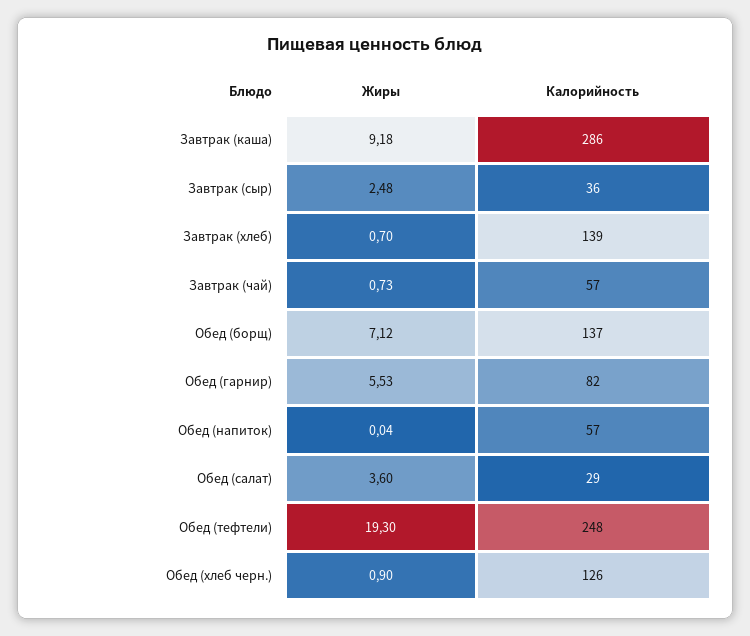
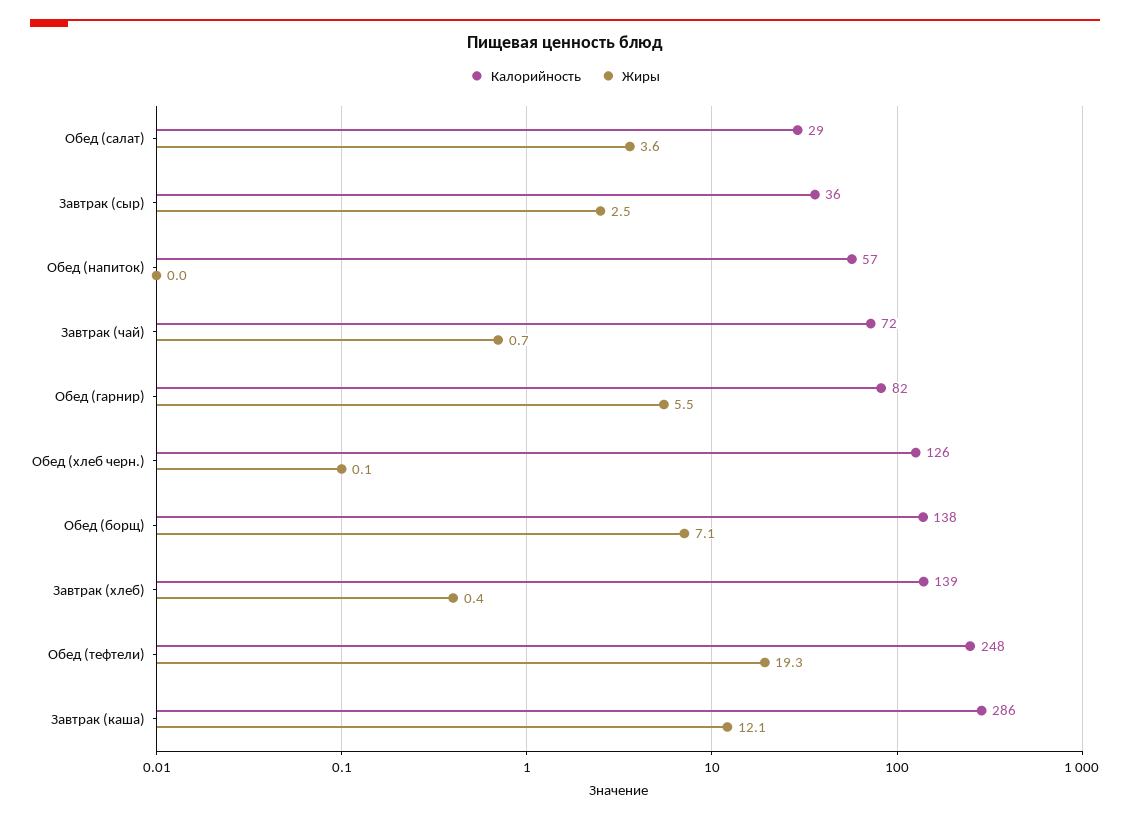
  {
    "Жиры": {
-     "Завтрак (каша)": 9.18,
+     "Завтрак (каша)": 12.1,
      "Завтрак (сыр)": 2.48,
-     "Завтрак (хлеб)": 0.7,
+     "Завтрак (хлеб)": 0.4,
      "Завтрак (чай)": 0.73,
      "Обед (борщ)": 7.12,
      "Обед (гарнир)": 5.53,
      "Обед (напиток)": 0.04,
      "Обед (салат)": 3.6,
      "Обед (тефтели)": 19.3,
-     "Обед (хлеб черн.)": 0.9
+     "Обед (хлеб черн.)": 0.1
    },
    "Калорийность": {
      "Завтрак (каша)": 286,
      "Завтрак (сыр)": 36,
      "Завтрак (хлеб)": 139,
-     "Завтрак (чай)": 57,
+     "Завтрак (чай)": 72,
-     "Обед (борщ)": 137,
+     "Обед (борщ)": 138,
      "Обед (гарнир)": 82,
      "Обед (напиток)": 57,
      "Обед (салат)": 29,
      "Обед (тефтели)": 248,
      "Обед (хлеб черн.)": 126
    }
  }

